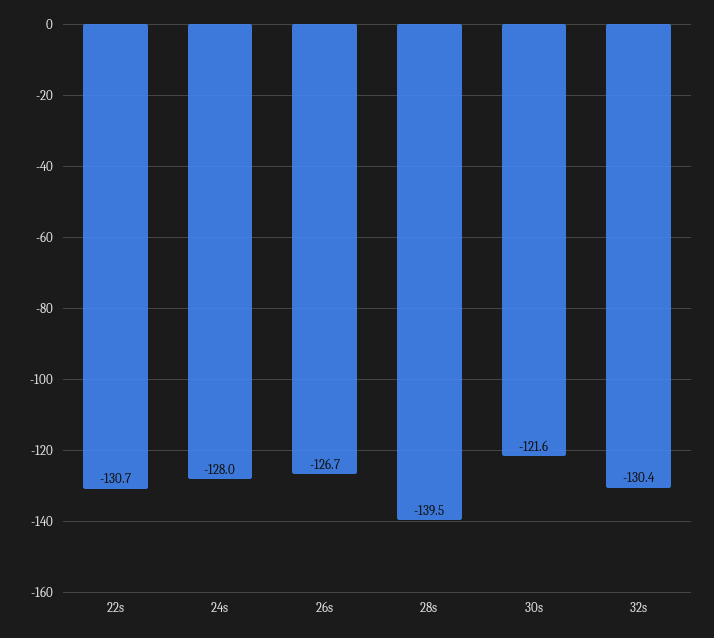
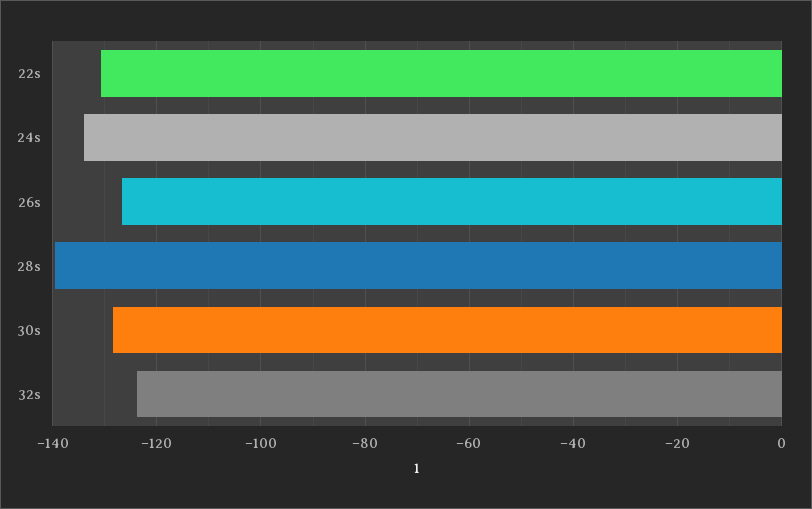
  {
    "22s": -130.7,
-   "24s": -128,
+   "24s": -134,
    "26s": -126.7,
    "28s": -139.5,
-   "30s": -121.6,
+   "30s": -128,
-   "32s": -130.4
+   "32s": -124
  }

